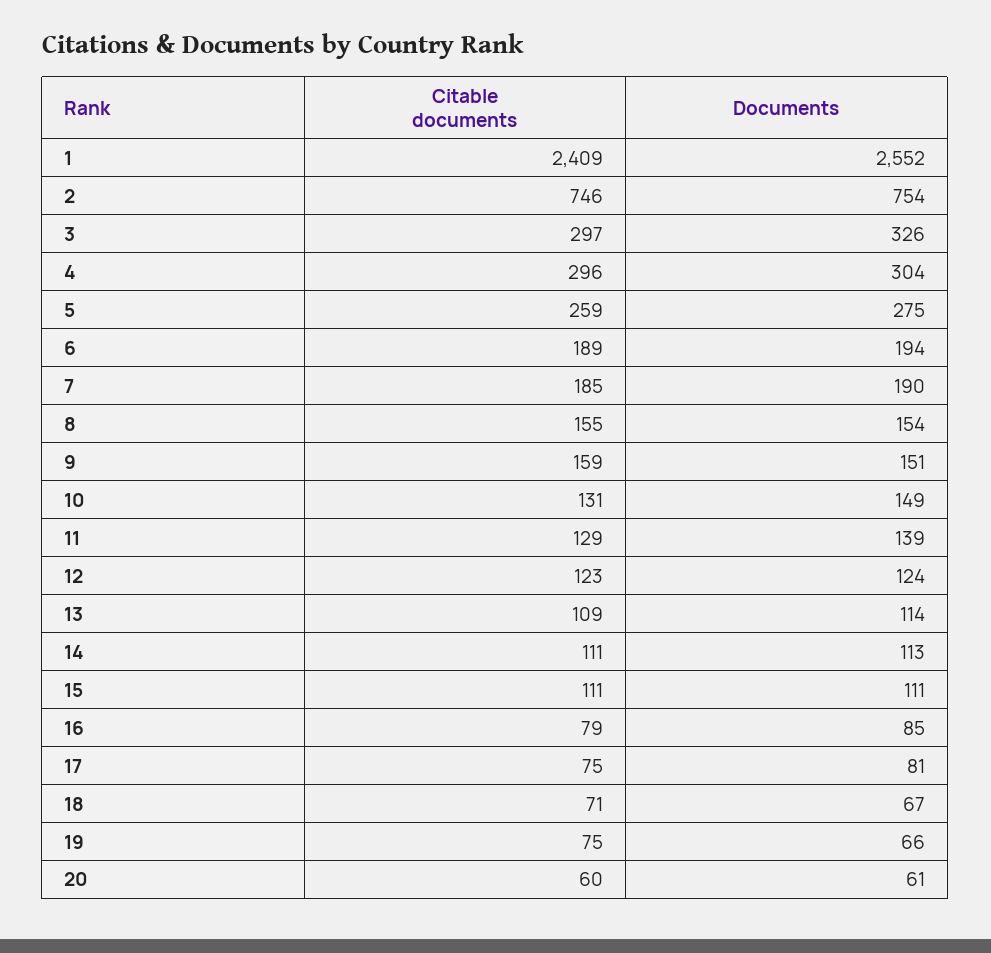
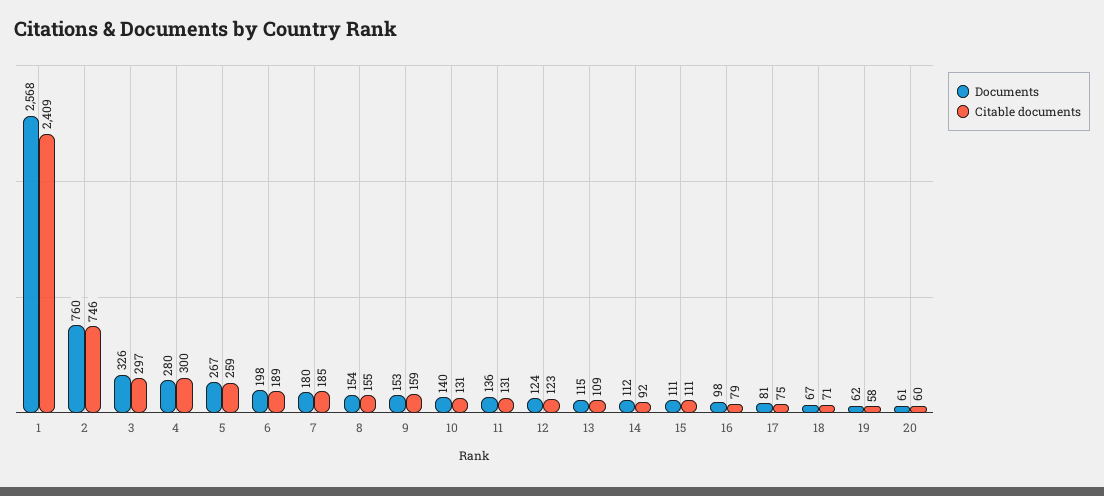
  {
    "Citable documents": {
      "1": 2409,
      "2": 746,
      "3": 297,
-     "4": 296,
+     "4": 300,
      "5": 259,
      "6": 189,
      "7": 185,
      "8": 155,
      "9": 159,
      "10": 131,
-     "11": 129,
+     "11": 131,
      "12": 123,
      "13": 109,
-     "14": 111,
+     "14": 92,
      "15": 111,
      "16": 79,
      "17": 75,
      "18": 71,
-     "19": 75,
+     "19": 58,
      "20": 60
    },
    "Documents": {
-     "1": 2552,
+     "1": 2568,
-     "2": 754,
+     "2": 760,
      "3": 326,
-     "4": 304,
+     "4": 280,
-     "5": 275,
+     "5": 267,
-     "6": 194,
+     "6": 198,
-     "7": 190,
+     "7": 180,
      "8": 154,
-     "9": 151,
+     "9": 153,
-     "10": 149,
+     "10": 140,
-     "11": 139,
+     "11": 136,
      "12": 124,
-     "13": 114,
+     "13": 115,
-     "14": 113,
+     "14": 112,
      "15": 111,
-     "16": 85,
+     "16": 98,
      "17": 81,
      "18": 67,
-     "19": 66,
+     "19": 62,
      "20": 61
    }
  }

